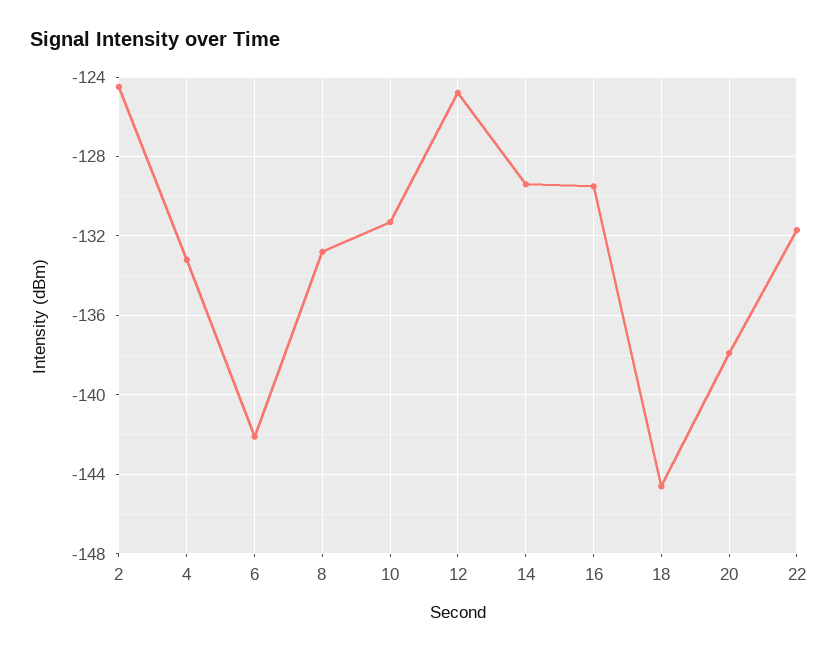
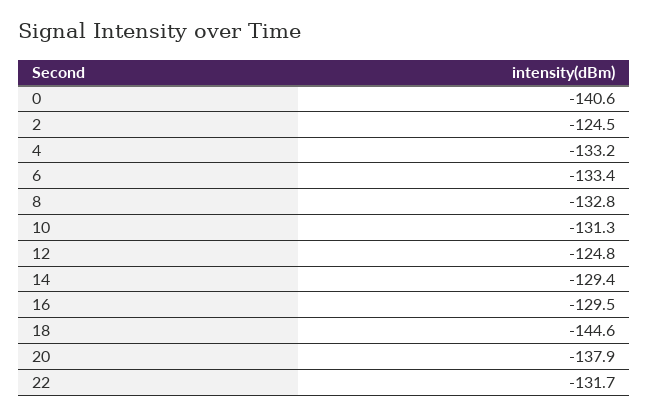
  {
    "2": -124.5,
    "4": -133.2,
-   "6": -142,
+   "6": -133.4,
    "8": -132.8,
    "10": -131.3,
    "12": -124.8,
    "14": -129.4,
    "16": -129.5,
    "18": -144.6,
    "20": -137.9,
-   "22": -131.7
+   "22": -131.7,
+   "0": -140.6
  }

